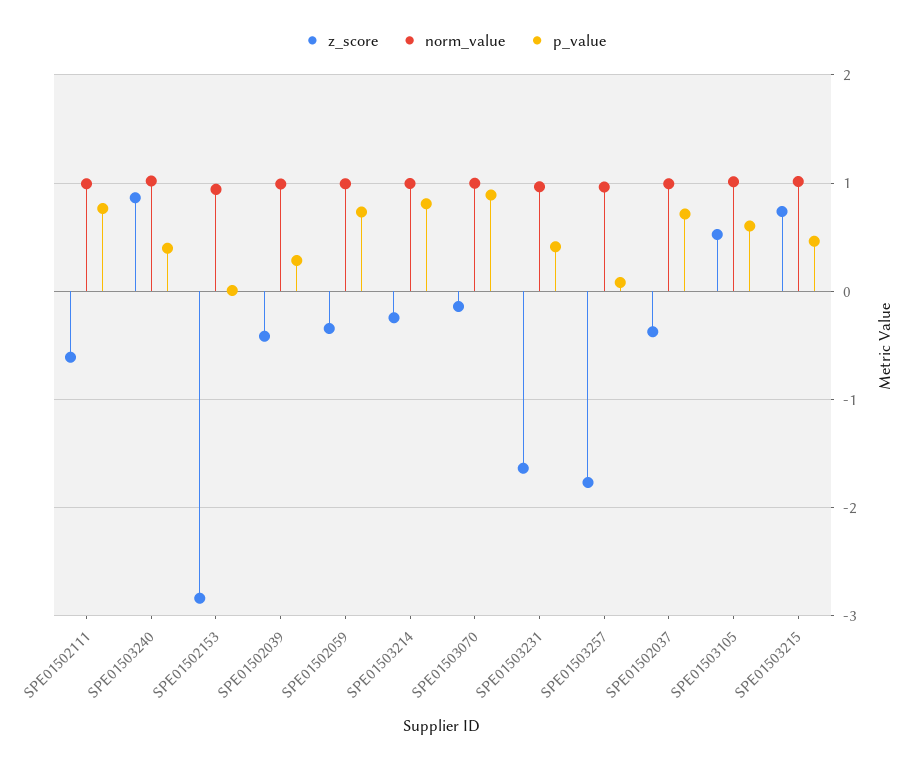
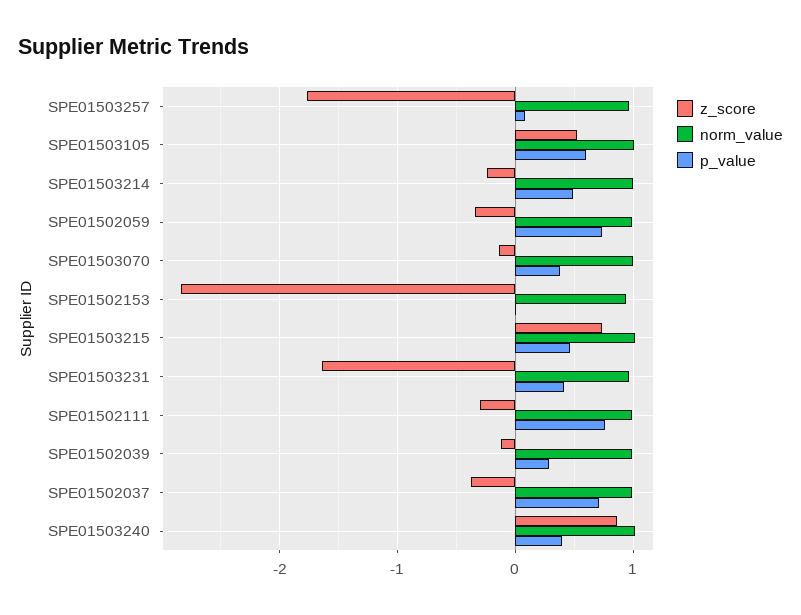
  {
    "z_score": {
-     "SPE01502111": -0.6,
+     "SPE01502111": -0.3,
      "SPE01503240": 0.9,
      "SPE01502153": -2.8,
-     "SPE01502039": -0.4,
+     "SPE01502039": -0.1,
      "SPE01502059": -0.3,
      "SPE01503214": -0.2,
      "SPE01503070": -0.1,
      "SPE01503231": -1.6,
      "SPE01503257": -1.8,
      "SPE01502037": -0.4,
      "SPE01503105": 0.5,
      "SPE01503215": 0.7
    },
    "norm_value": {
      "SPE01502111": 1,
      "SPE01503240": 1,
      "SPE01502153": 0.9,
      "SPE01502039": 1,
      "SPE01502059": 1,
      "SPE01503214": 1,
      "SPE01503070": 1,
      "SPE01503231": 1,
      "SPE01503257": 1,
      "SPE01502037": 1,
      "SPE01503105": 1,
      "SPE01503215": 1
    },
    "p_value": {
      "SPE01502111": 0.8,
      "SPE01503240": 0.4,
      "SPE01502153": 0,
      "SPE01502039": 0.3,
      "SPE01502059": 0.7,
-     "SPE01503214": 0.8,
+     "SPE01503214": 0.5,
-     "SPE01503070": 0.9,
+     "SPE01503070": 0.4,
      "SPE01503231": 0.4,
      "SPE01503257": 0.1,
      "SPE01502037": 0.7,
      "SPE01503105": 0.6,
      "SPE01503215": 0.5
    }
  }

